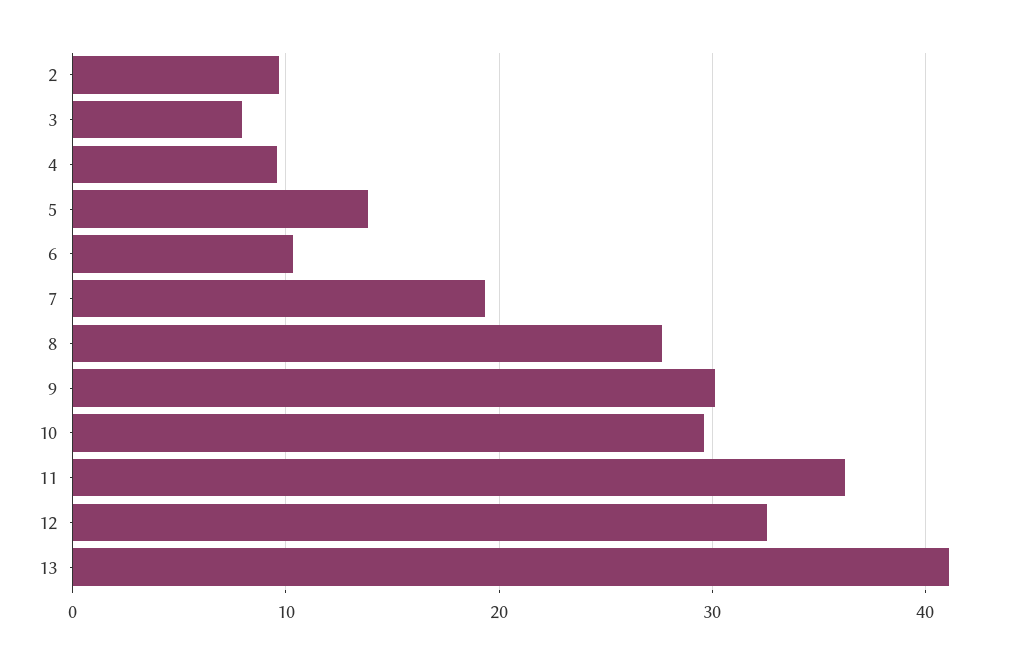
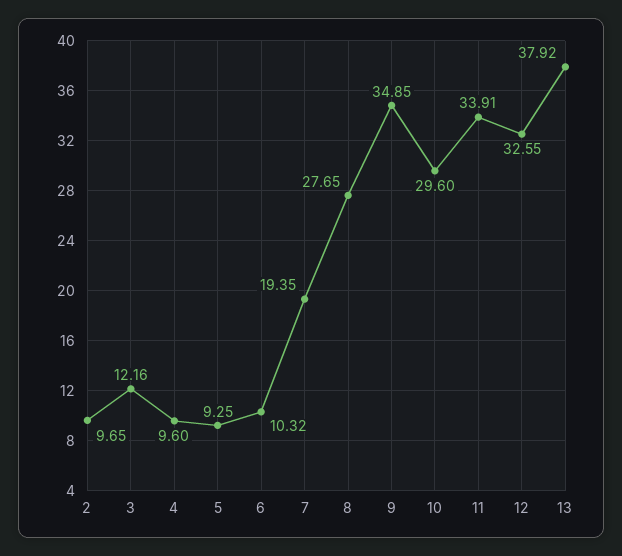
  {
    "2": 9.65,
-   "3": 8,
+   "3": 12.16,
    "4": 9.6,
-   "5": 14,
+   "5": 9.25,
    "6": 10.32,
    "7": 19.35,
    "8": 27.65,
-   "9": 30,
+   "9": 34.85,
    "10": 29.6,
-   "11": 36,
+   "11": 33.91,
    "12": 32.55,
-   "13": 41
+   "13": 37.92
  }

